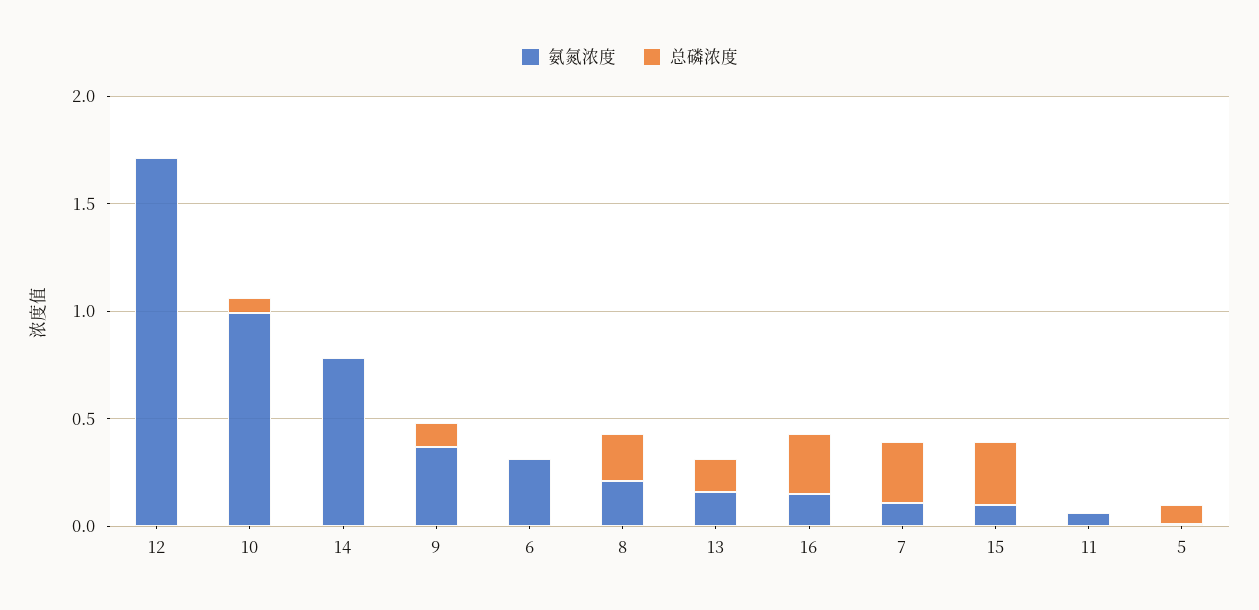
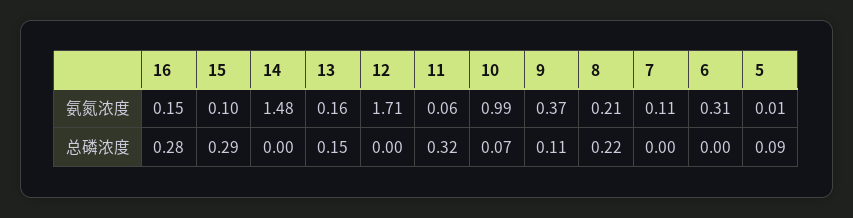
  {
    "氨氮浓度": {
      "12": 1.71,
      "10": 0.99,
-     "14": 0.8,
+     "14": 1.48,
      "9": 0.37,
      "6": 0.31,
      "8": 0.21,
      "13": 0.16,
      "16": 0.15,
      "7": 0.11,
      "15": 0.1,
      "11": 0.06,
      "5": 0.01
    },
    "总磷浓度": {
      "12": 0,
      "10": 0.07,
      "14": 0,
      "9": 0.11,
      "6": 0,
      "8": 0.22,
      "13": 0.15,
      "16": 0.28,
-     "7": 0.3,
+     "7": 0,
      "15": 0.29,
-     "11": 0,
+     "11": 0.32,
      "5": 0.09
    }
  }

